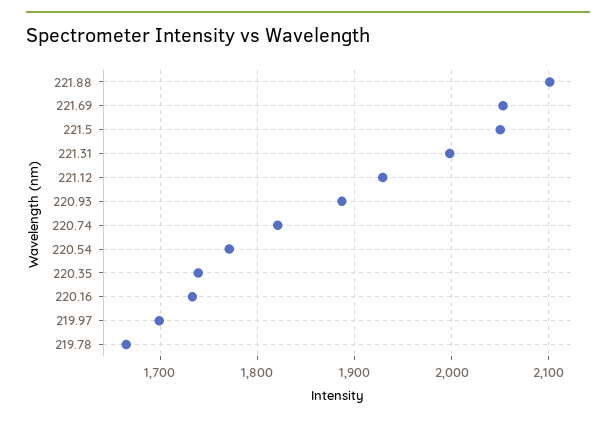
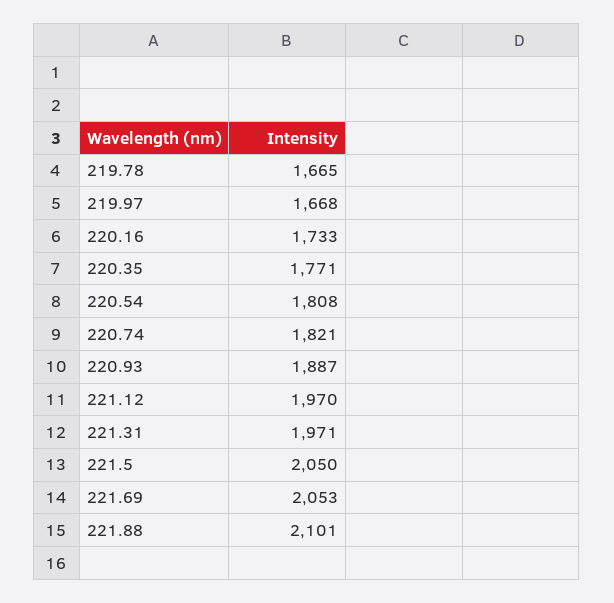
  {
    "221.88": 2101,
    "221.69": 2053,
    "221.5": 2050,
-   "221.31": 2000,
+   "221.31": 1971,
-   "221.12": 1930,
+   "221.12": 1970,
    "220.93": 1887,
    "220.74": 1821,
-   "220.54": 1770,
+   "220.54": 1808,
-   "220.35": 1740,
+   "220.35": 1771,
    "220.16": 1733,
-   "219.97": 1700,
+   "219.97": 1668,
    "219.78": 1665
  }

